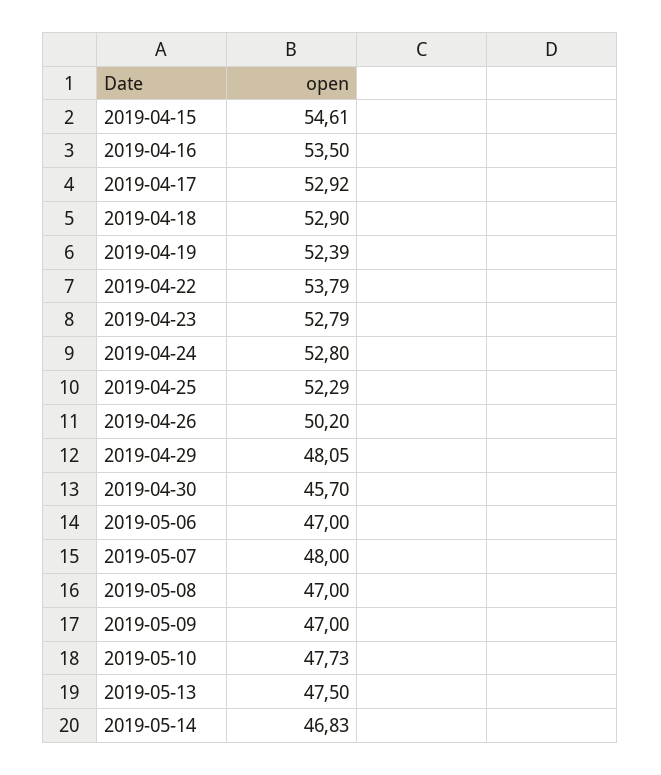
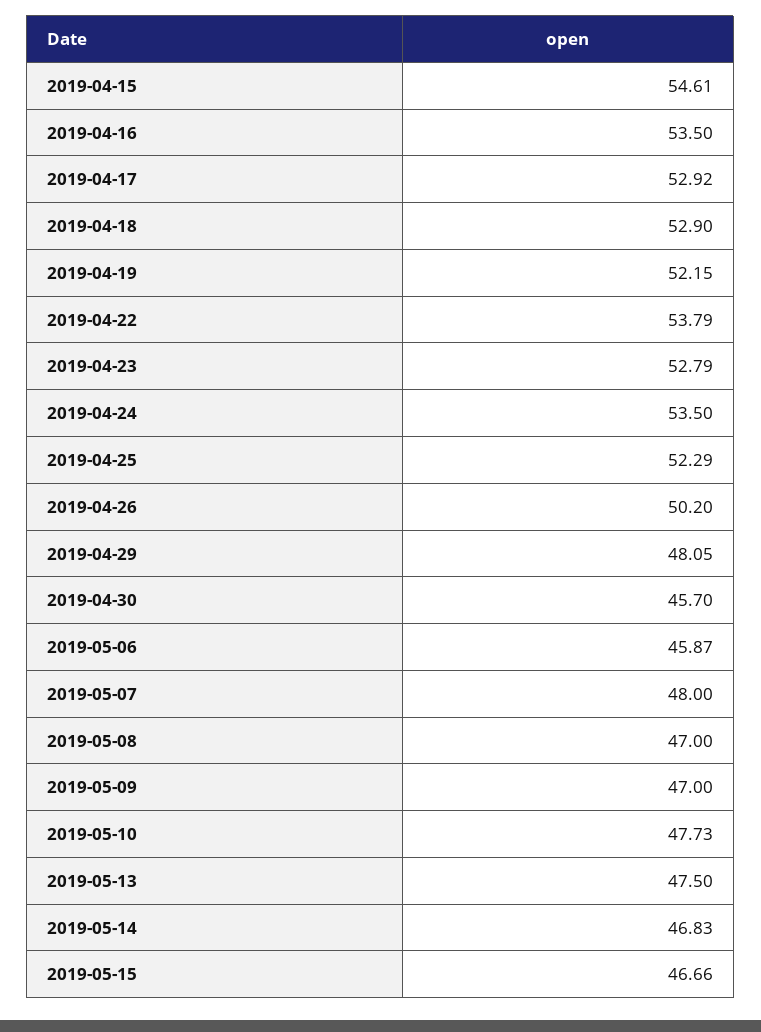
  {
    "2019-04-15": 54.61,
    "2019-04-16": 53.5,
    "2019-04-17": 52.92,
    "2019-04-18": 52.9,
-   "2019-04-19": 52.39,
+   "2019-04-19": 52.15,
    "2019-04-22": 53.79,
    "2019-04-23": 52.79,
-   "2019-04-24": 52.8,
+   "2019-04-24": 53.5,
    "2019-04-25": 52.29,
    "2019-04-26": 50.2,
    "2019-04-29": 48.05,
    "2019-04-30": 45.7,
-   "2019-05-06": 47,
+   "2019-05-06": 45.87,
    "2019-05-07": 48,
    "2019-05-08": 47,
    "2019-05-09": 47,
    "2019-05-10": 47.73,
    "2019-05-13": 47.5,
-   "2019-05-14": 46.83
+   "2019-05-14": 46.83,
+   "2019-05-15": 46.66
  }

